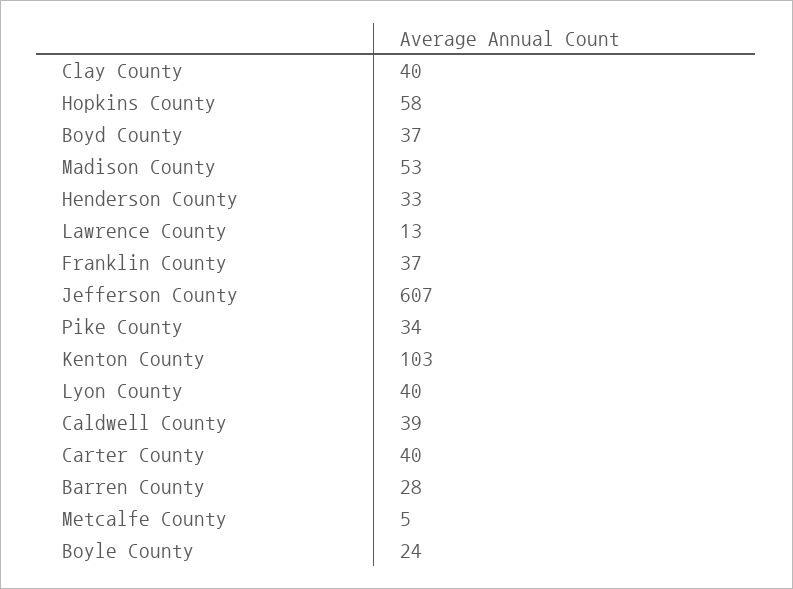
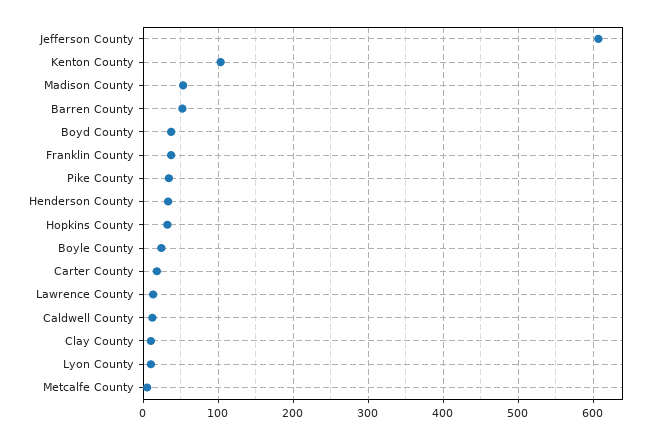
  {
-   "Clay County": 40,
+   "Clay County": 10,
-   "Hopkins County": 58,
+   "Hopkins County": 30,
    "Boyd County": 37,
    "Madison County": 53,
    "Henderson County": 33,
    "Lawrence County": 13,
    "Franklin County": 37,
    "Jefferson County": 607,
    "Pike County": 34,
    "Kenton County": 103,
-   "Lyon County": 40,
+   "Lyon County": 10,
-   "Caldwell County": 39,
+   "Caldwell County": 10,
-   "Carter County": 40,
+   "Carter County": 20,
-   "Barren County": 28,
+   "Barren County": 50,
    "Metcalfe County": 5,
    "Boyle County": 24
  }

